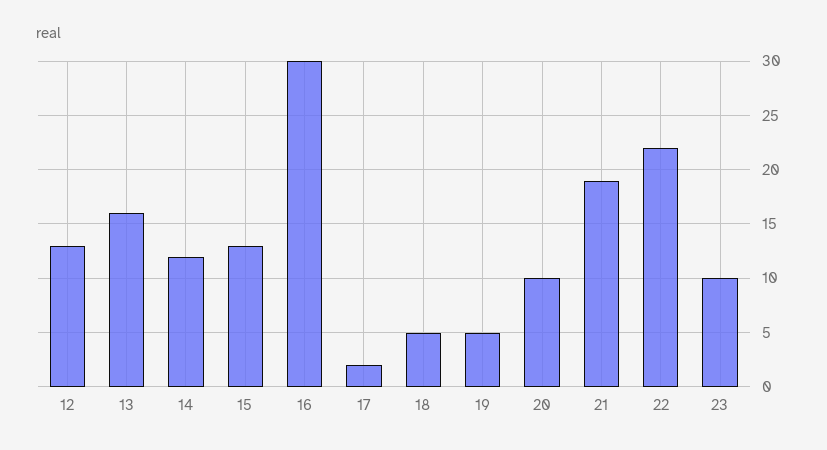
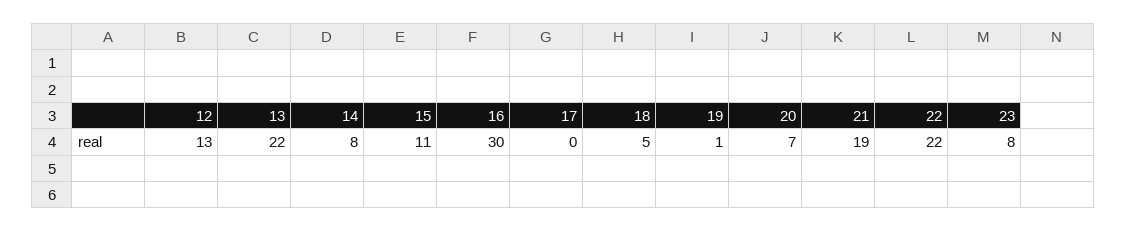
  {
    "12": 13,
-   "13": 16,
+   "13": 22,
-   "14": 12,
+   "14": 8,
-   "15": 13,
+   "15": 11,
    "16": 30,
-   "17": 2,
+   "17": 0,
    "18": 5,
-   "19": 5,
+   "19": 1,
-   "20": 10,
+   "20": 7,
    "21": 19,
    "22": 22,
-   "23": 10
+   "23": 8
  }

